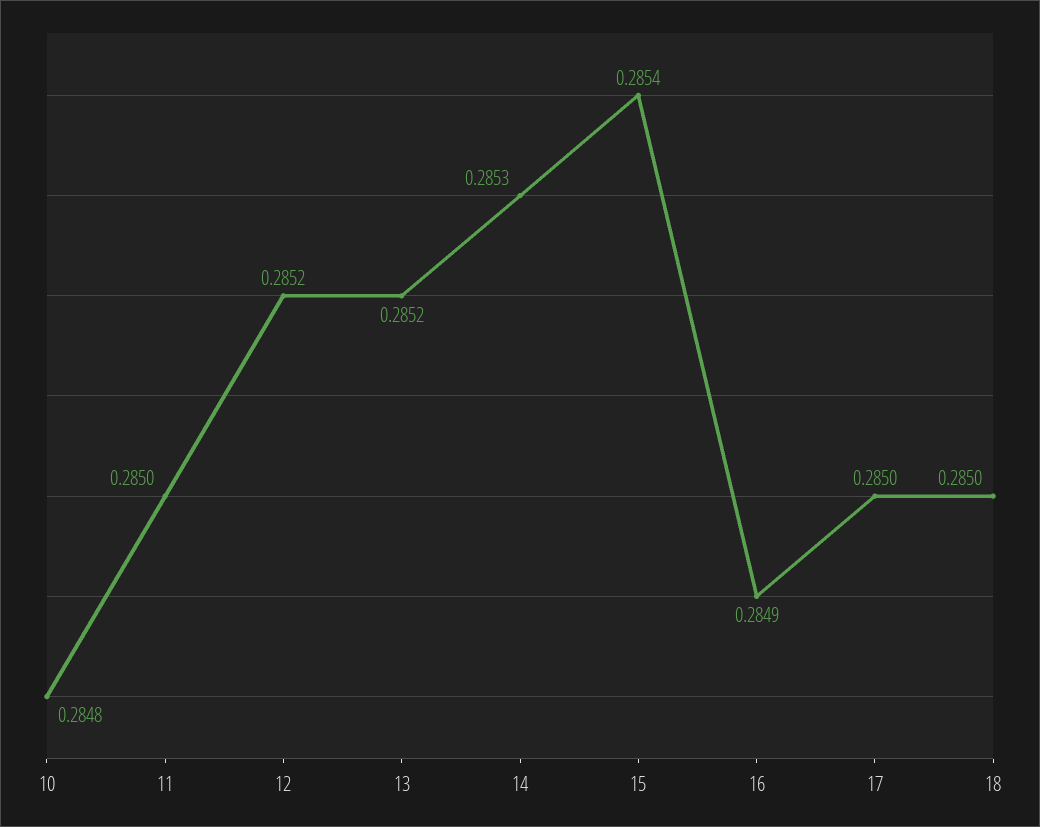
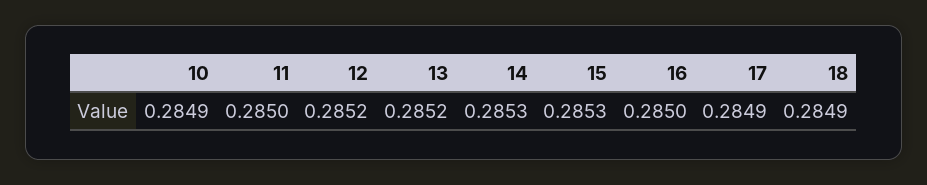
  {
-   "10": 0.2848,
+   "10": 0.2849,
    "11": 0.285,
    "12": 0.2852,
    "13": 0.2852,
    "14": 0.2853,
-   "15": 0.2854,
+   "15": 0.2853,
-   "16": 0.2849,
+   "16": 0.285,
-   "17": 0.285,
+   "17": 0.2849,
-   "18": 0.285
+   "18": 0.2849
  }

